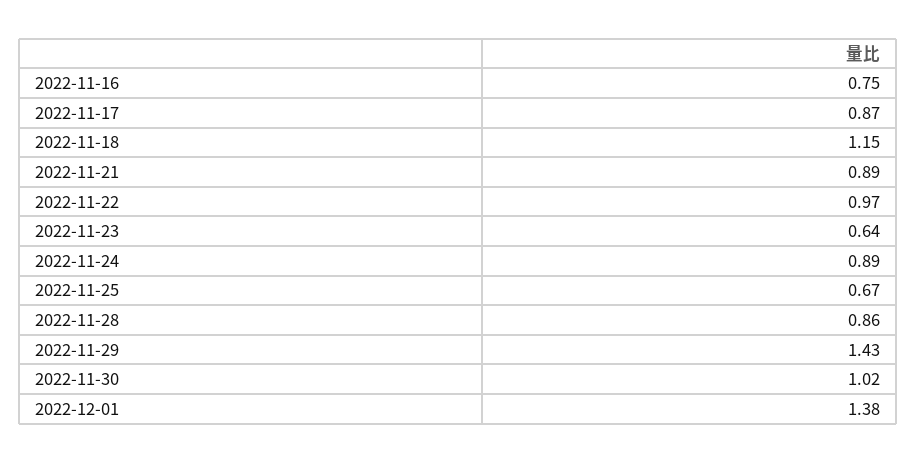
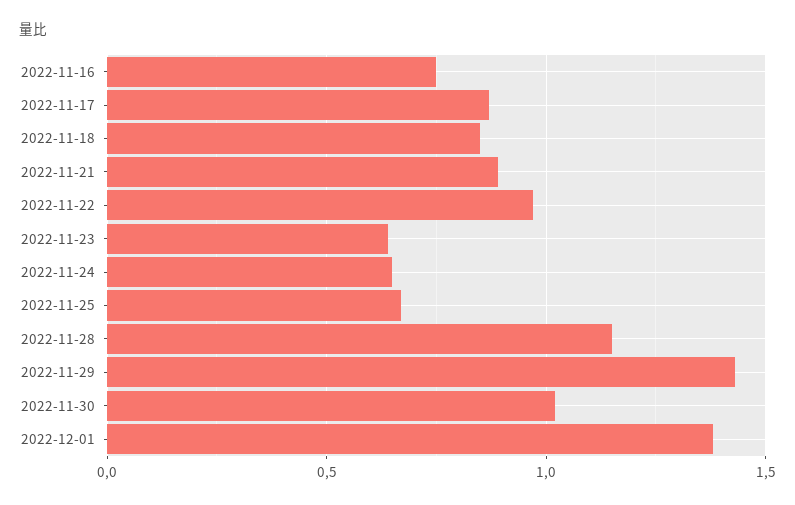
  {
    "2022-11-16": 0.75,
    "2022-11-17": 0.87,
-   "2022-11-18": 1.15,
+   "2022-11-18": 0.85,
    "2022-11-21": 0.89,
    "2022-11-22": 0.97,
    "2022-11-23": 0.64,
-   "2022-11-24": 0.89,
+   "2022-11-24": 0.65,
    "2022-11-25": 0.67,
-   "2022-11-28": 0.86,
+   "2022-11-28": 1.15,
    "2022-11-29": 1.43,
    "2022-11-30": 1.02,
    "2022-12-01": 1.38
  }

